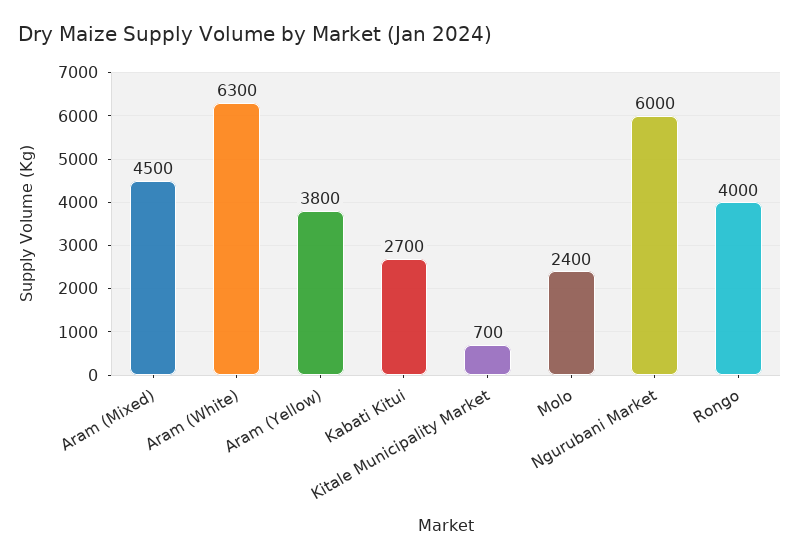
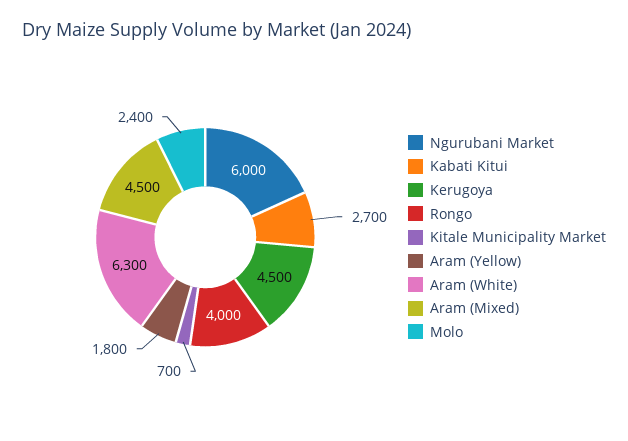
  {
    "Aram (Mixed)": 4500,
    "Aram (White)": 6300,
-   "Aram (Yellow)": 3800,
+   "Aram (Yellow)": 1800,
    "Kabati Kitui": 2700,
    "Kitale Municipality Market": 700,
    "Molo": 2400,
    "Ngurubani Market": 6000,
-   "Rongo": 4000
+   "Rongo": 4000,
+   "Kerugoya": 4500
  }

